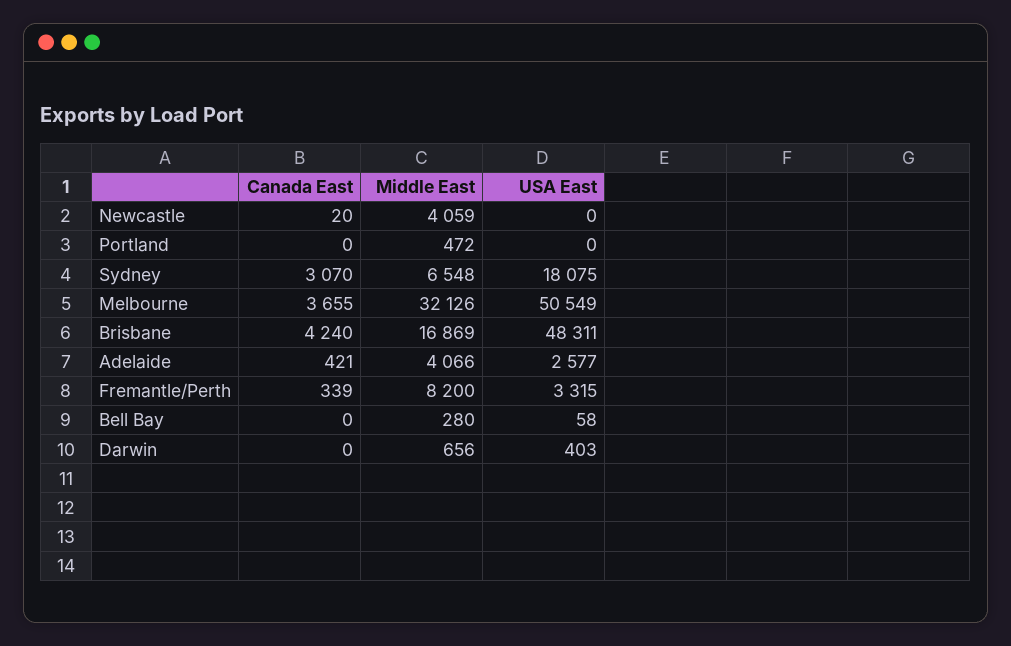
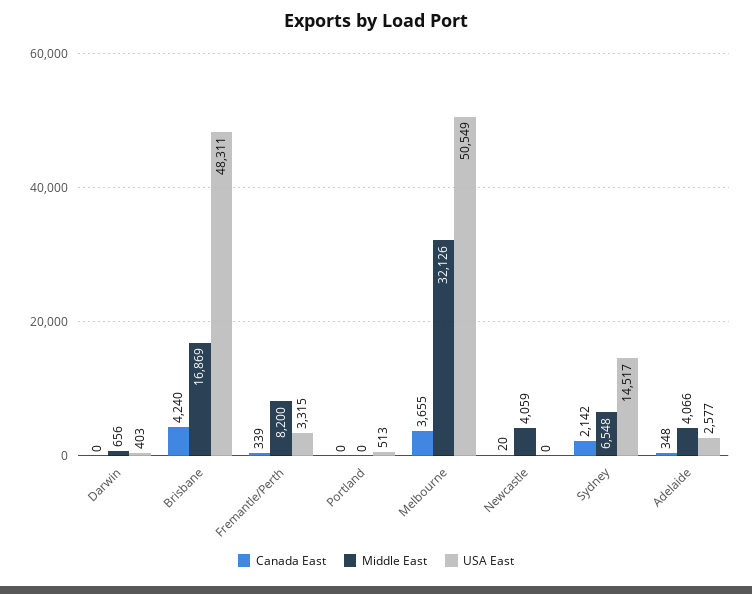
  {
    "Canada East": {
      "Newcastle": 20,
      "Portland": 0,
-     "Sydney": 3070,
+     "Sydney": 2142,
      "Melbourne": 3655,
      "Brisbane": 4240,
-     "Adelaide": 421,
+     "Adelaide": 348,
      "Fremantle/Perth": 339,
-     "Bell Bay": 0,
      "Darwin": 0
    },
    "Middle East": {
      "Newcastle": 4059,
-     "Portland": 472,
+     "Portland": 0,
      "Sydney": 6548,
      "Melbourne": 32126,
      "Brisbane": 16869,
      "Adelaide": 4066,
      "Fremantle/Perth": 8200,
-     "Bell Bay": 280,
      "Darwin": 656
    },
    "USA East": {
      "Newcastle": 0,
-     "Portland": 0,
+     "Portland": 513,
-     "Sydney": 18075,
+     "Sydney": 14517,
      "Melbourne": 50549,
      "Brisbane": 48311,
      "Adelaide": 2577,
      "Fremantle/Perth": 3315,
-     "Bell Bay": 58,
      "Darwin": 403
    }
  }

